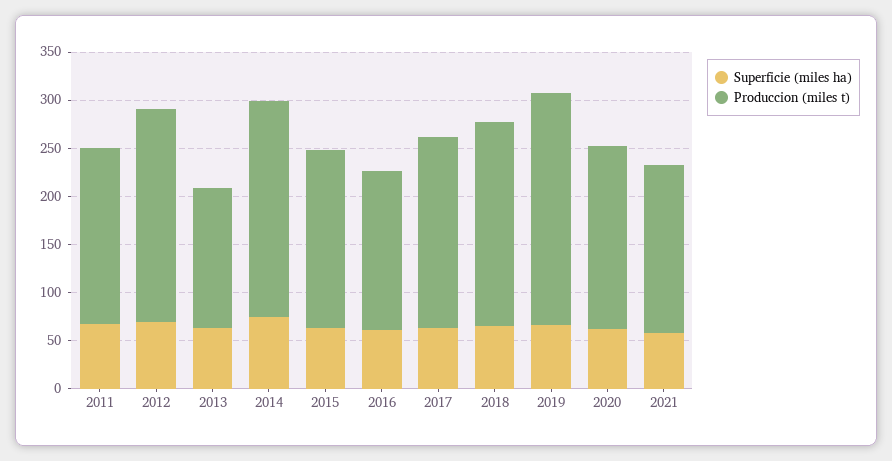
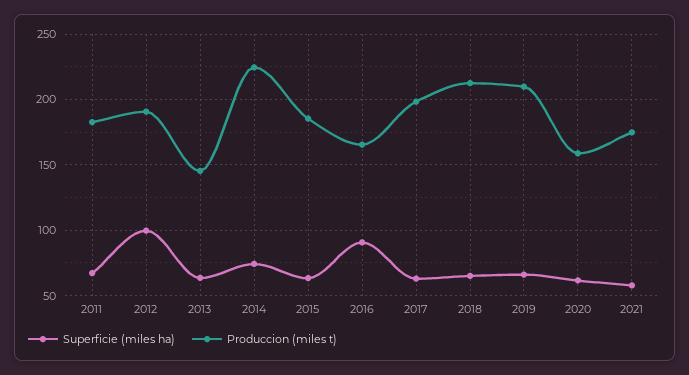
  {
    "Superficie (miles ha)": {
      "2011": 65,
-     "2012": 70,
+     "2012": 100,
      "2013": 65,
      "2014": 75,
      "2015": 65,
-     "2016": 60,
+     "2016": 90,
      "2017": 65,
      "2018": 65,
      "2019": 65,
      "2020": 60,
      "2021": 60
    },
    "Produccion (miles t)": {
      "2011": 185,
-     "2012": 220,
+     "2012": 190,
      "2013": 145,
      "2014": 225,
      "2015": 185,
      "2016": 165,
      "2017": 200,
      "2018": 215,
-     "2019": 240,
+     "2019": 210,
-     "2020": 190,
+     "2020": 160,
      "2021": 175
    }
  }

